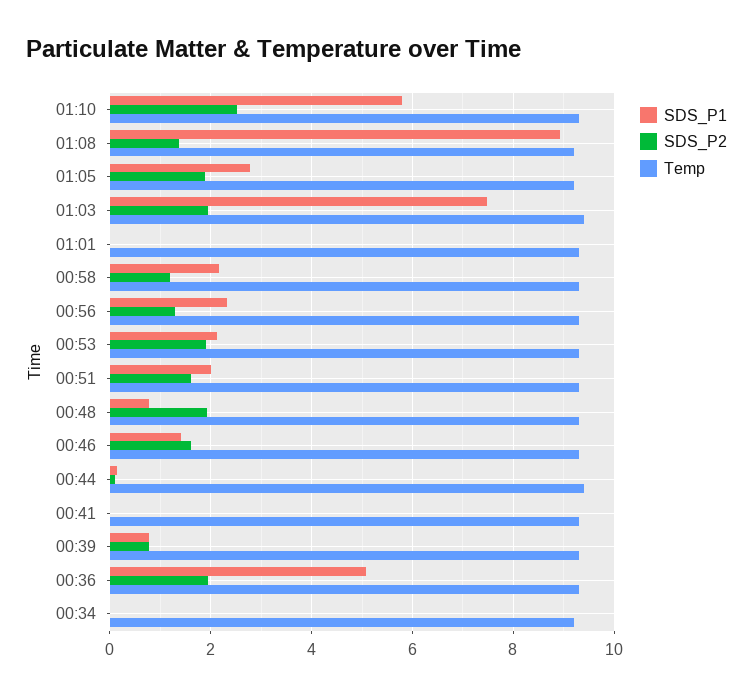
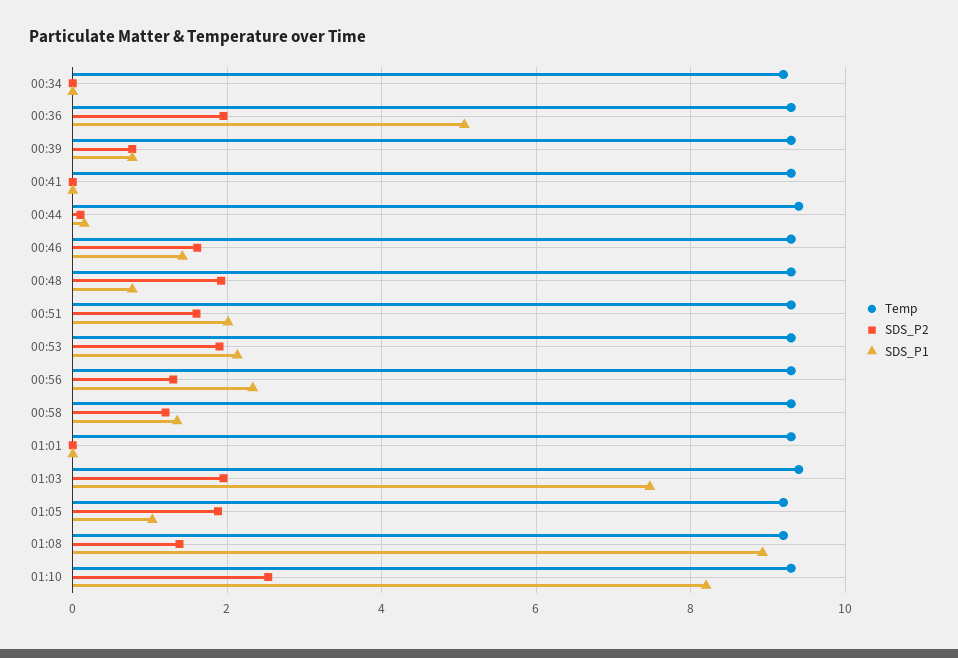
  {
    "SDS_P1": {
-     "01:10": 5.8,
+     "01:10": 8.2,
      "01:08": 9,
-     "01:05": 2.8,
+     "01:05": 1,
      "01:03": 7.4,
      "01:01": 0,
-     "00:58": 2.2,
+     "00:58": 1.4,
      "00:56": 2.4,
      "00:53": 2.2,
      "00:51": 2,
      "00:48": 0.8,
      "00:46": 1.4,
      "00:44": 0.2,
      "00:41": 0,
      "00:39": 0.8,
      "00:36": 5,
      "00:34": 0
    },
    "SDS_P2": {
      "01:10": 2.6,
      "01:08": 1.4,
      "01:05": 1.8,
      "01:03": 2,
      "01:01": 0,
      "00:58": 1.2,
      "00:56": 1.4,
      "00:53": 2,
      "00:51": 1.6,
      "00:48": 2,
      "00:46": 1.6,
      "00:44": 0.2,
      "00:41": 0,
      "00:39": 0.8,
      "00:36": 2,
      "00:34": 0
    },
    "Temp": {
      "01:10": 9.4,
      "01:08": 9.2,
      "01:05": 9.2,
      "01:03": 9.4,
      "01:01": 9.4,
      "00:58": 9.4,
      "00:56": 9.4,
      "00:53": 9.4,
      "00:51": 9.4,
      "00:48": 9.4,
      "00:46": 9.4,
      "00:44": 9.4,
      "00:41": 9.4,
      "00:39": 9.4,
      "00:36": 9.4,
      "00:34": 9.2
    }
  }

